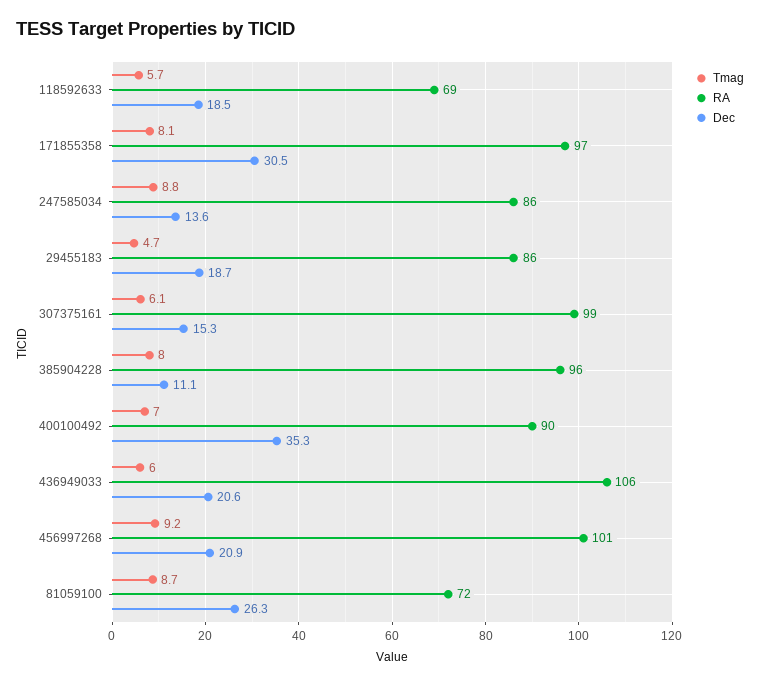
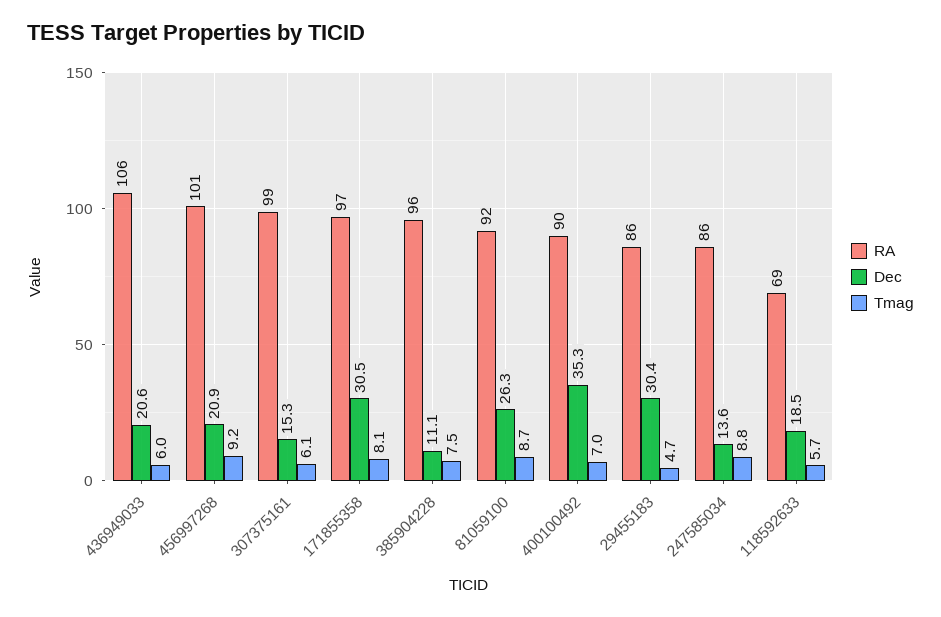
  {
    "Tmag": {
      "118592633": 5.7,
      "171855358": 8.1,
      "247585034": 8.8,
      "29455183": 4.7,
      "307375161": 6.1,
-     "385904228": 8,
+     "385904228": 7.5,
      "400100492": 7,
      "436949033": 6,
      "456997268": 9.2,
      "81059100": 8.7
    },
    "RA": {
      "118592633": 69,
      "171855358": 97,
      "247585034": 86,
      "29455183": 86,
      "307375161": 99,
      "385904228": 96,
      "400100492": 90,
      "436949033": 106,
      "456997268": 101,
-     "81059100": 72
+     "81059100": 92
    },
    "Dec": {
      "118592633": 18.5,
      "171855358": 30.5,
      "247585034": 13.6,
-     "29455183": 18.7,
+     "29455183": 30.4,
      "307375161": 15.3,
      "385904228": 11.1,
      "400100492": 35.3,
      "436949033": 20.6,
      "456997268": 20.9,
      "81059100": 26.3
    }
  }

